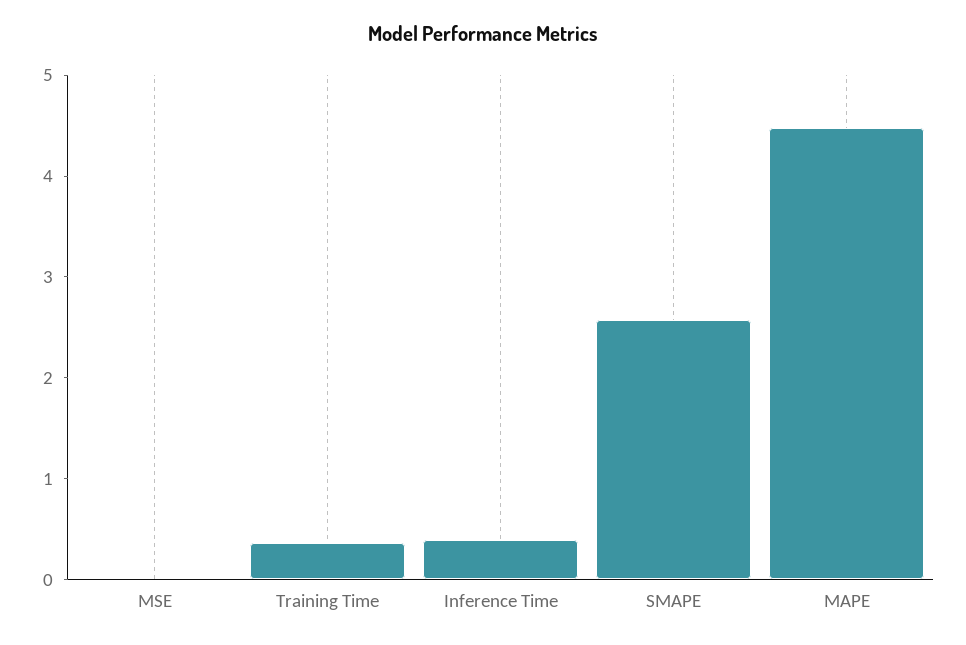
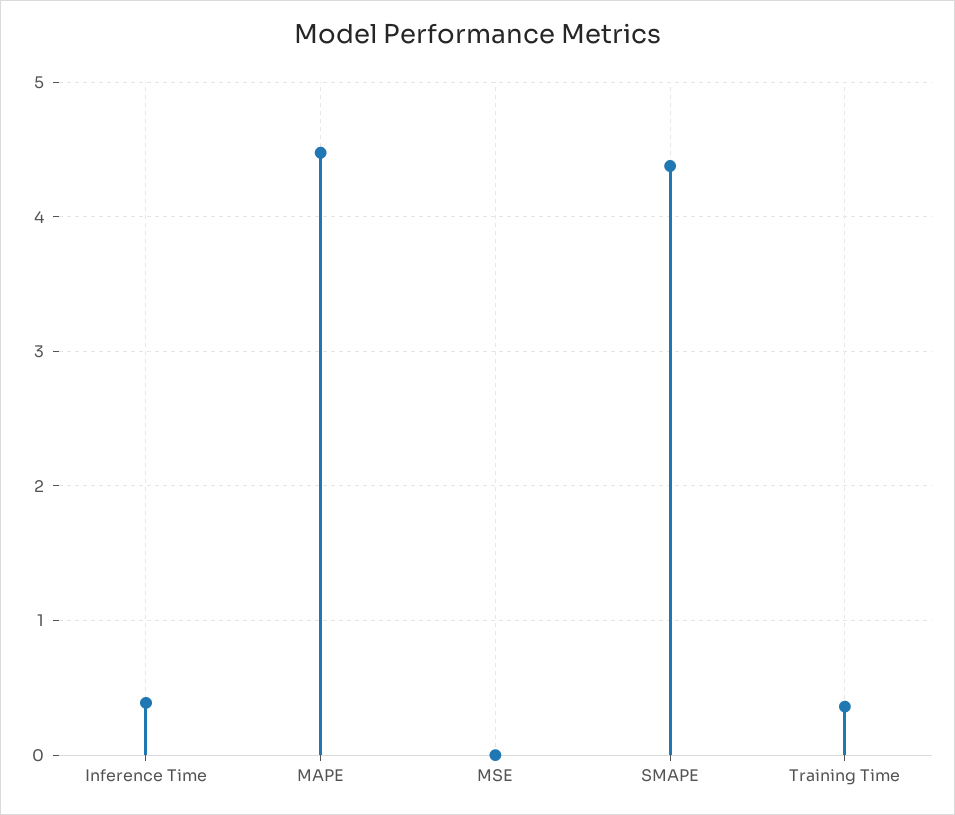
  {
    "MSE": 0,
    "Training Time": 0.4,
    "Inference Time": 0.4,
-   "SMAPE": 2.6,
+   "SMAPE": 4.4,
    "MAPE": 4.5
  }

